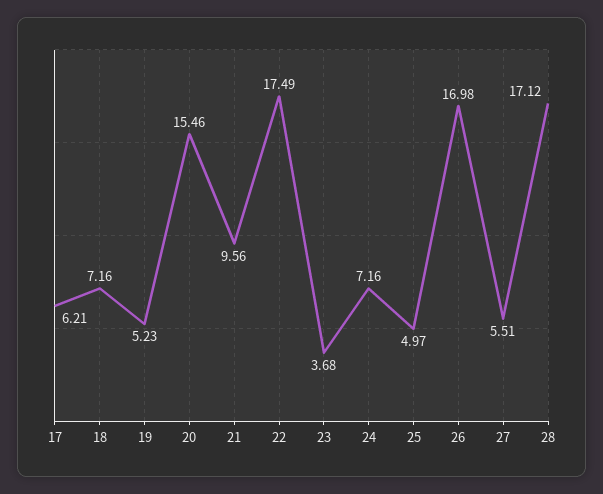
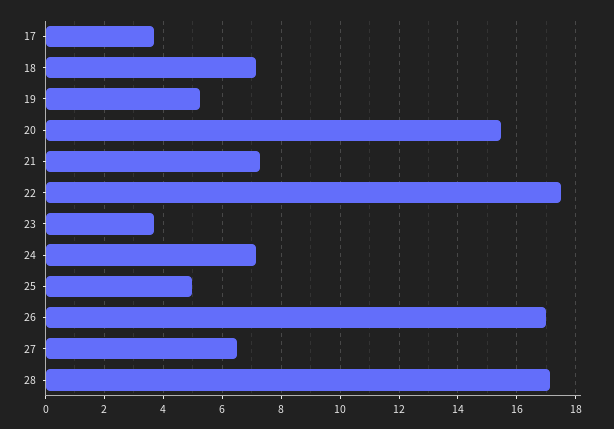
  {
-   "17": 6.21,
+   "17": 3.75,
    "18": 7.16,
    "19": 5.23,
    "20": 15.46,
-   "21": 9.56,
+   "21": 7.25,
    "22": 17.49,
    "23": 3.68,
    "24": 7.16,
    "25": 4.97,
    "26": 16.98,
-   "27": 5.51,
+   "27": 6.5,
    "28": 17.12
  }

